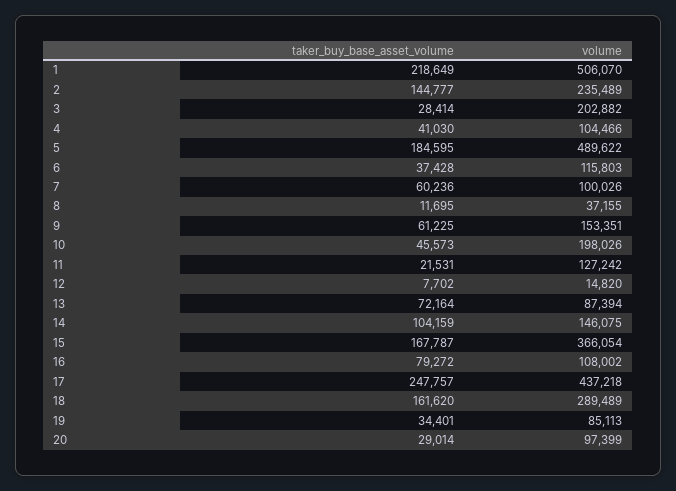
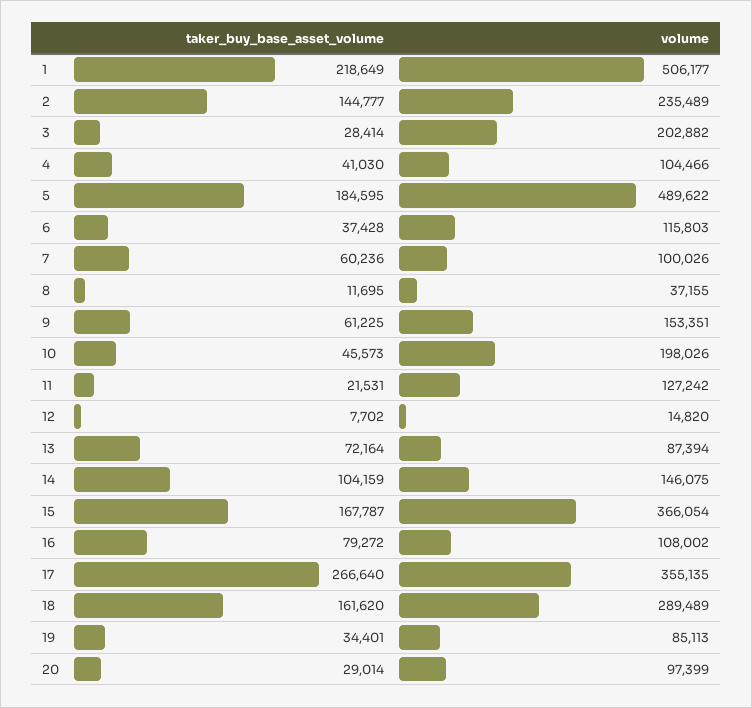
  {
    "taker_buy_base_asset_volume": {
      "1": 218649,
      "2": 144777,
      "3": 28414,
      "4": 41030,
      "5": 184595,
      "6": 37428,
      "7": 60236,
      "8": 11695,
      "9": 61225,
      "10": 45573,
      "11": 21531,
      "12": 7702,
      "13": 72164,
      "14": 104159,
      "15": 167787,
      "16": 79272,
-     "17": 247757,
+     "17": 266640,
      "18": 161620,
      "19": 34401,
      "20": 29014
    },
    "volume": {
-     "1": 506070,
+     "1": 506177,
      "2": 235489,
      "3": 202882,
      "4": 104466,
      "5": 489622,
      "6": 115803,
      "7": 100026,
      "8": 37155,
      "9": 153351,
      "10": 198026,
      "11": 127242,
      "12": 14820,
      "13": 87394,
      "14": 146075,
      "15": 366054,
      "16": 108002,
-     "17": 437218,
+     "17": 355135,
      "18": 289489,
      "19": 85113,
      "20": 97399
    }
  }

